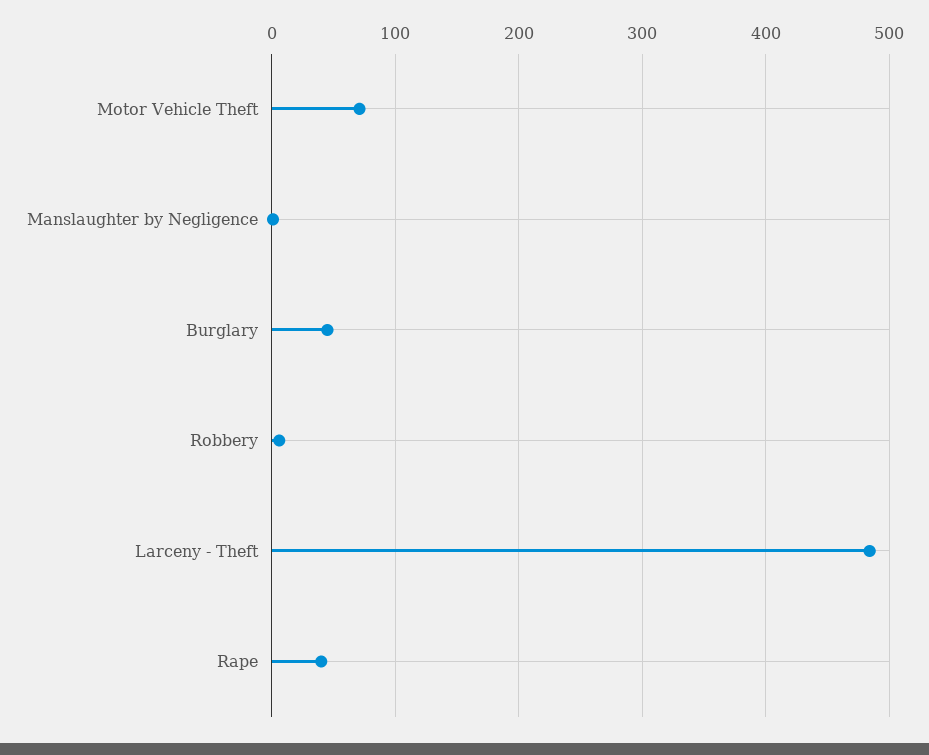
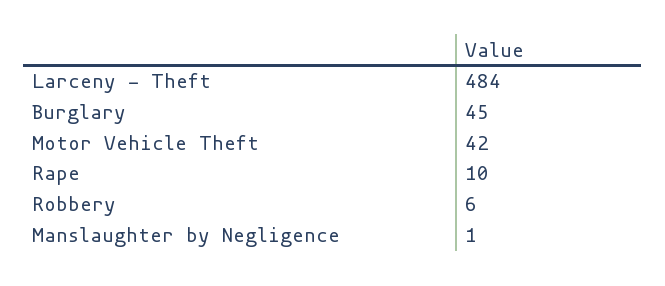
  {
-   "Motor Vehicle Theft": 70,
+   "Motor Vehicle Theft": 42,
    "Manslaughter by Negligence": 1,
    "Burglary": 45,
    "Robbery": 6,
    "Larceny - Theft": 484,
-   "Rape": 40
+   "Rape": 10
  }

